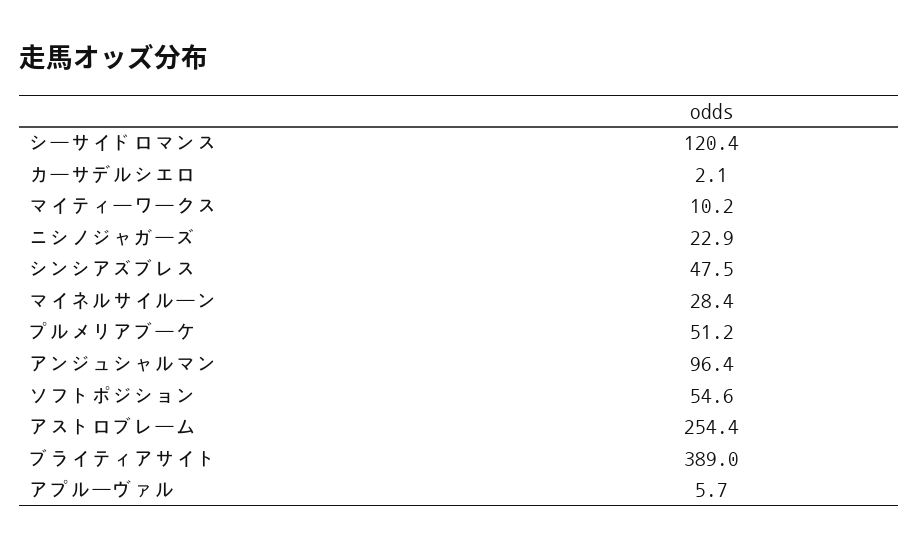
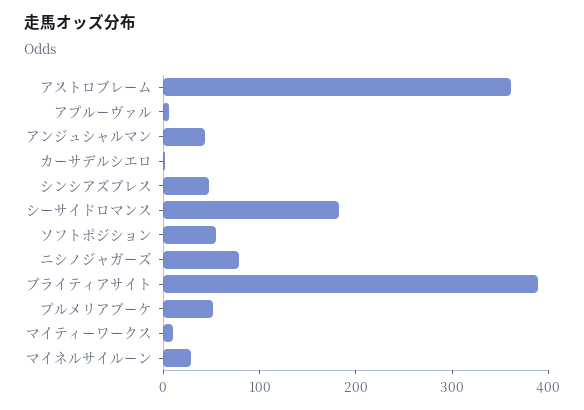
  {
-   "シーサイドロマンス": 120.4,
+   "シーサイドロマンス": 180,
    "カーサデルシエロ": 2.1,
    "マイティーワークス": 10.2,
-   "ニシノジャガーズ": 22.9,
+   "ニシノジャガーズ": 80,
    "シンシアズブレス": 47.5,
    "マイネルサイルーン": 28.4,
    "プルメリアブーケ": 51.2,
-   "アンジュシャルマン": 96.4,
+   "アンジュシャルマン": 40,
    "ソフトポジション": 54.6,
-   "アストロブレーム": 254.4,
+   "アストロブレーム": 360,
    "ブライティアサイト": 389,
    "アプルーヴァル": 5.7
  }

